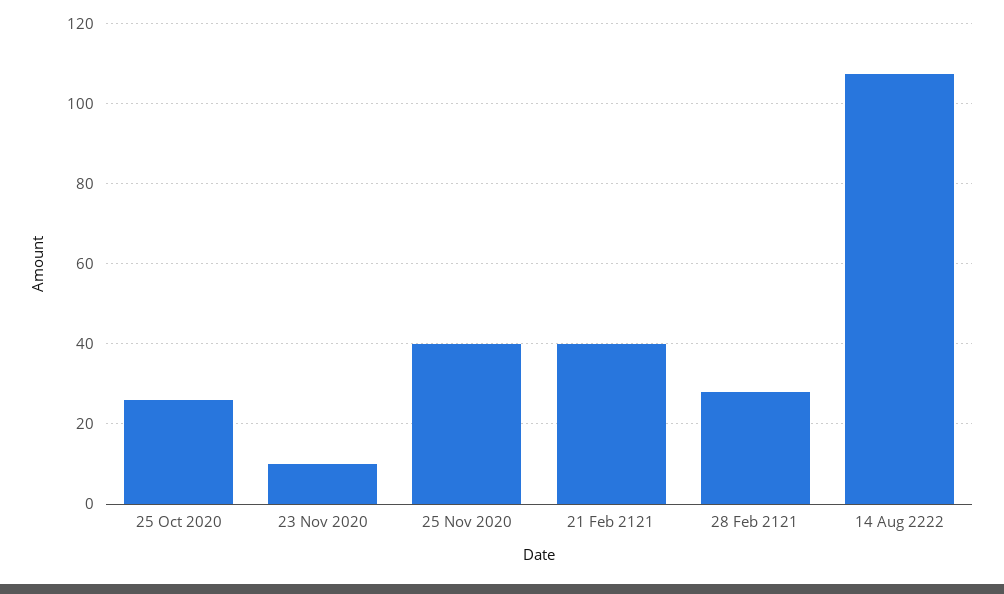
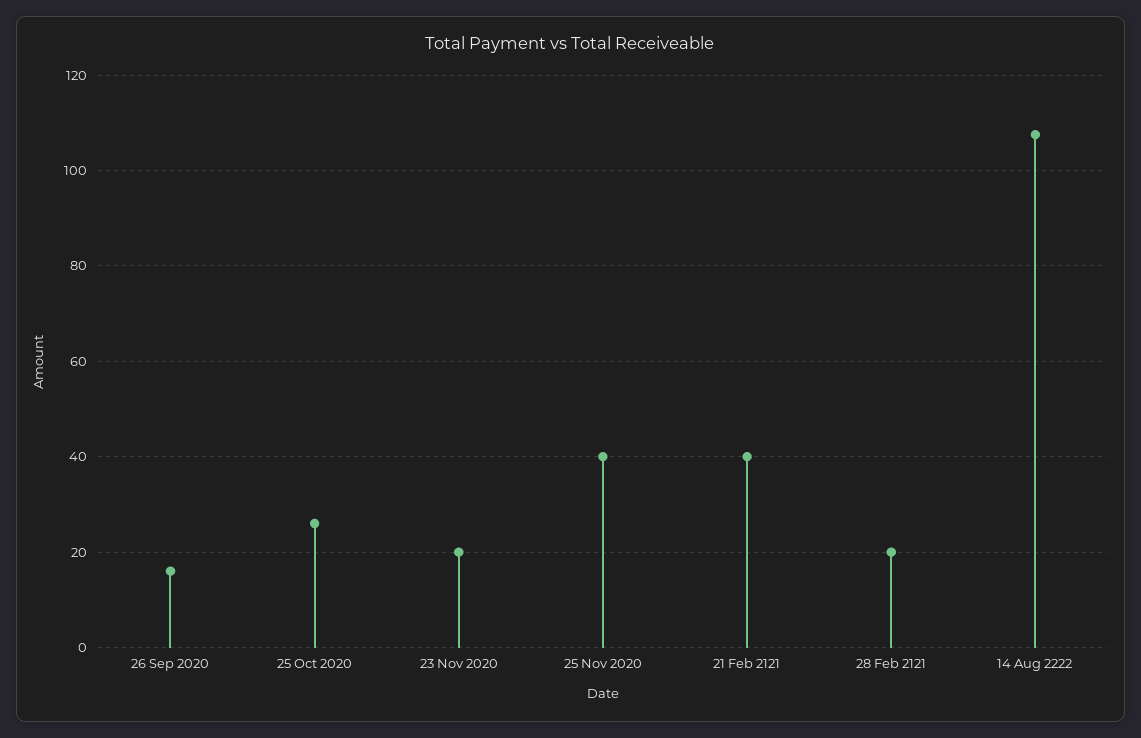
  {
    "25 Oct 2020": 26,
-   "23 Nov 2020": 10,
+   "23 Nov 2020": 20,
    "25 Nov 2020": 40,
    "21 Feb 2121": 40,
-   "28 Feb 2121": 28,
+   "28 Feb 2121": 20,
-   "14 Aug 2222": 108
+   "14 Aug 2222": 108,
+   "26 Sep 2020": 16
  }

